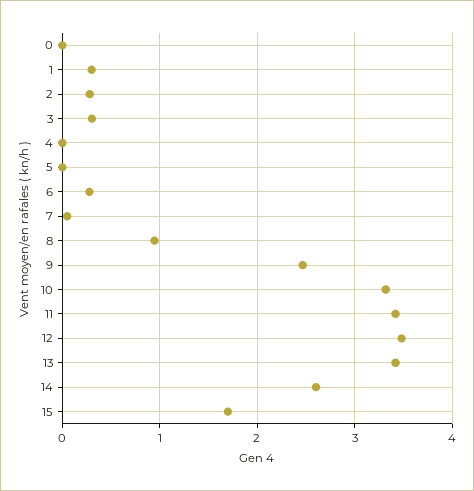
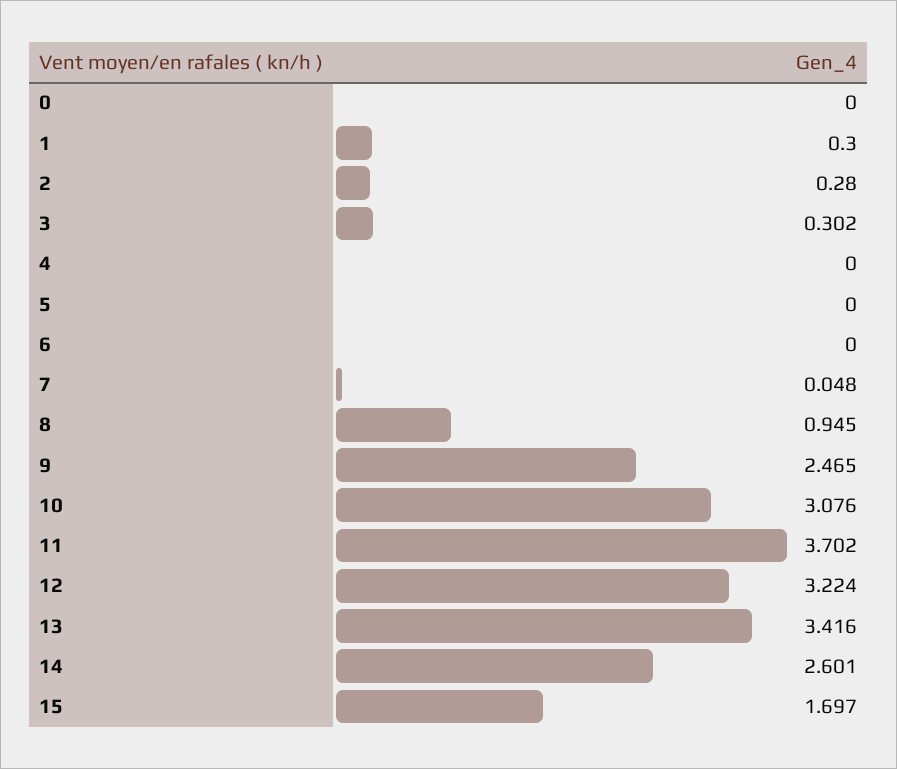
  {
    "0": 0,
    "1": 0.3,
    "2": 0.28,
    "3": 0.302,
    "4": 0,
    "5": 0,
-   "6": 0.3,
+   "6": 0,
    "7": 0.048,
    "8": 0.945,
    "9": 2.465,
-   "10": 3.3,
+   "10": 3.076,
-   "11": 3.4,
+   "11": 3.702,
-   "12": 3.5,
+   "12": 3.224,
    "13": 3.416,
    "14": 2.601,
    "15": 1.697
  }

